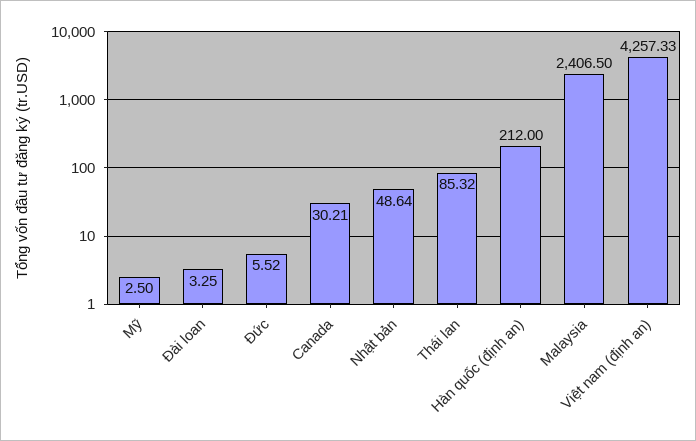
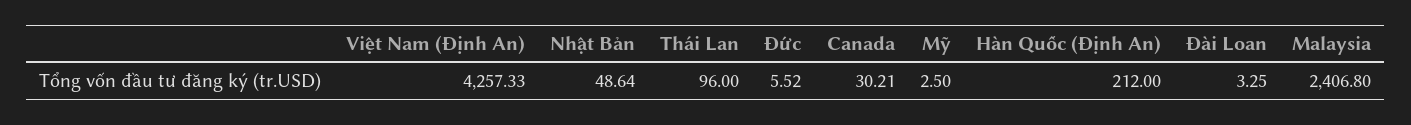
  {
    "Mỹ": 2.5,
    "Đài loan": 3.25,
    "Đức": 5.52,
    "Canada": 30.21,
    "Nhật bản": 48.64,
-   "Thái lan": 85.32,
+   "Thái lan": 96,
    "Hàn quốc (định an)": 212,
-   "Malaysia": 2406.5,
+   "Malaysia": 2406.8,
    "Việt nam (định an)": 4257.33
  }

